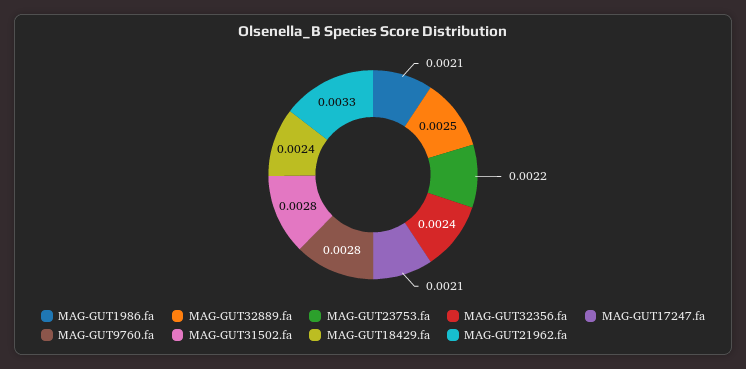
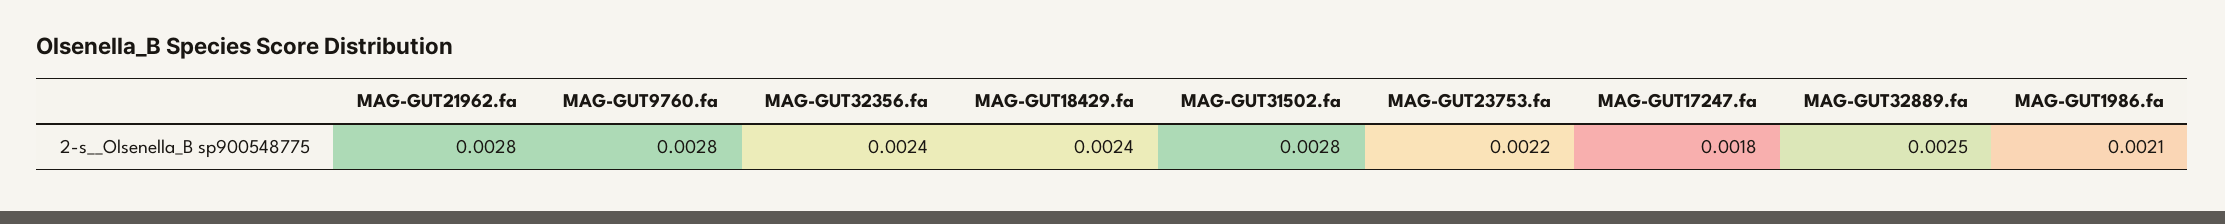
  {
    "MAG-GUT1986.fa": 0.0021,
    "MAG-GUT32889.fa": 0.0025,
    "MAG-GUT23753.fa": 0.0022,
    "MAG-GUT32356.fa": 0.0024,
-   "MAG-GUT17247.fa": 0.0021,
+   "MAG-GUT17247.fa": 0.0018,
    "MAG-GUT9760.fa": 0.0028,
    "MAG-GUT31502.fa": 0.0028,
    "MAG-GUT18429.fa": 0.0024,
-   "MAG-GUT21962.fa": 0.0033
+   "MAG-GUT21962.fa": 0.0028
  }

